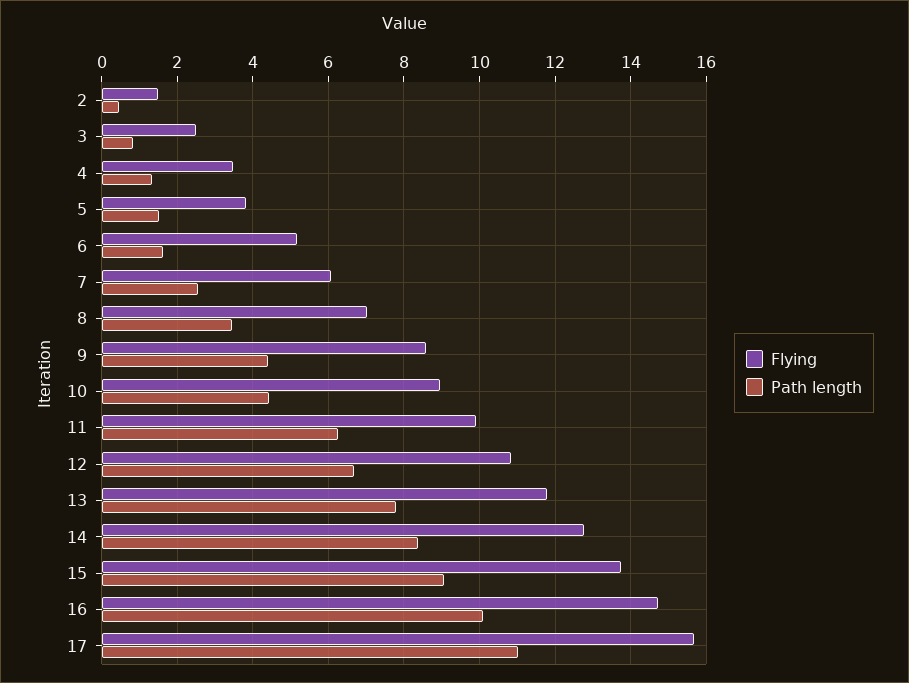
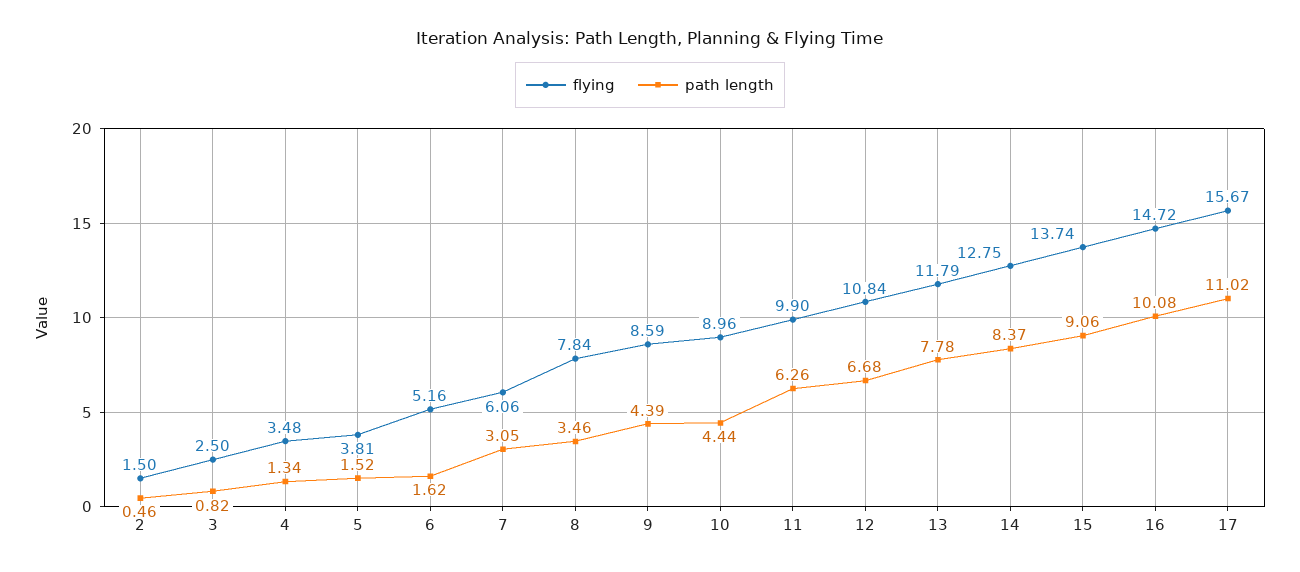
  {
    "Flying": {
      "2": 1.5,
      "3": 2.5,
      "4": 3.48,
      "5": 3.81,
      "6": 5.16,
      "7": 6.06,
-     "8": 7,
+     "8": 7.84,
      "9": 8.59,
      "10": 8.96,
      "11": 9.9,
      "12": 10.84,
      "13": 11.79,
      "14": 12.75,
      "15": 13.74,
      "16": 14.72,
      "17": 15.67
    },
    "Path length": {
      "2": 0.46,
      "3": 0.82,
      "4": 1.34,
      "5": 1.52,
      "6": 1.62,
-     "7": 2.6,
+     "7": 3.05,
      "8": 3.46,
      "9": 4.39,
      "10": 4.44,
      "11": 6.26,
      "12": 6.68,
      "13": 7.78,
      "14": 8.37,
      "15": 9.06,
      "16": 10.08,
      "17": 11.02
    }
  }

